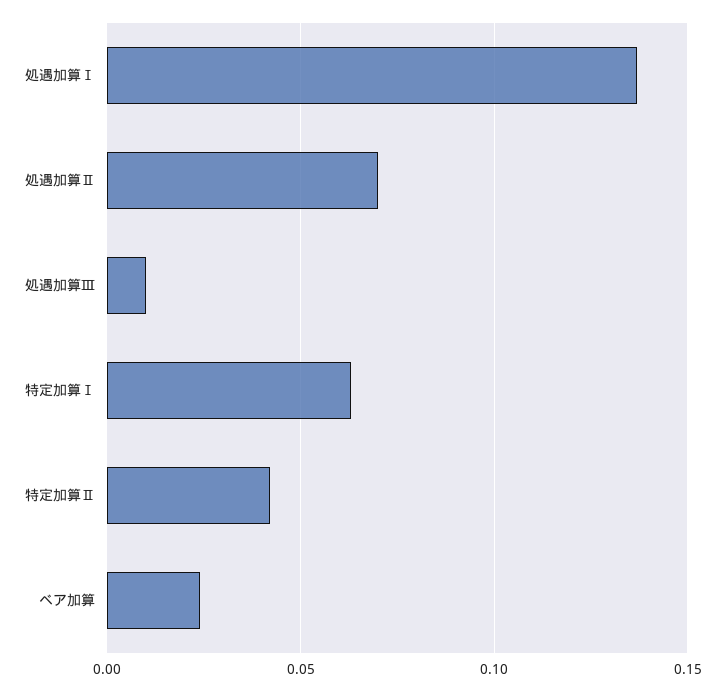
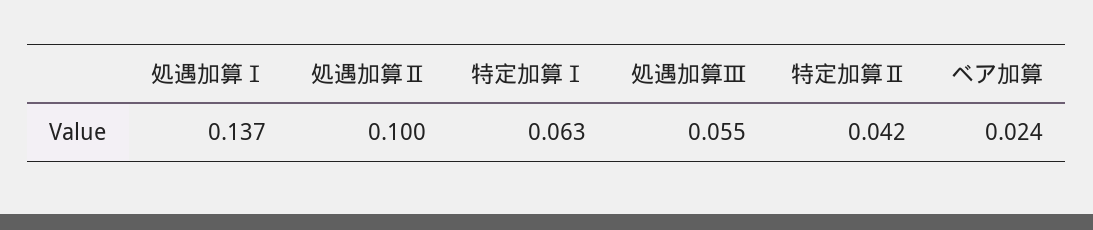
  {
    "処遇加算Ⅰ": 0.137,
-   "処遇加算Ⅱ": 0.07,
+   "処遇加算Ⅱ": 0.1,
-   "処遇加算Ⅲ": 0.01,
+   "処遇加算Ⅲ": 0.055,
    "特定加算Ⅰ": 0.063,
    "特定加算Ⅱ": 0.042,
    "ベア加算": 0.024
  }

